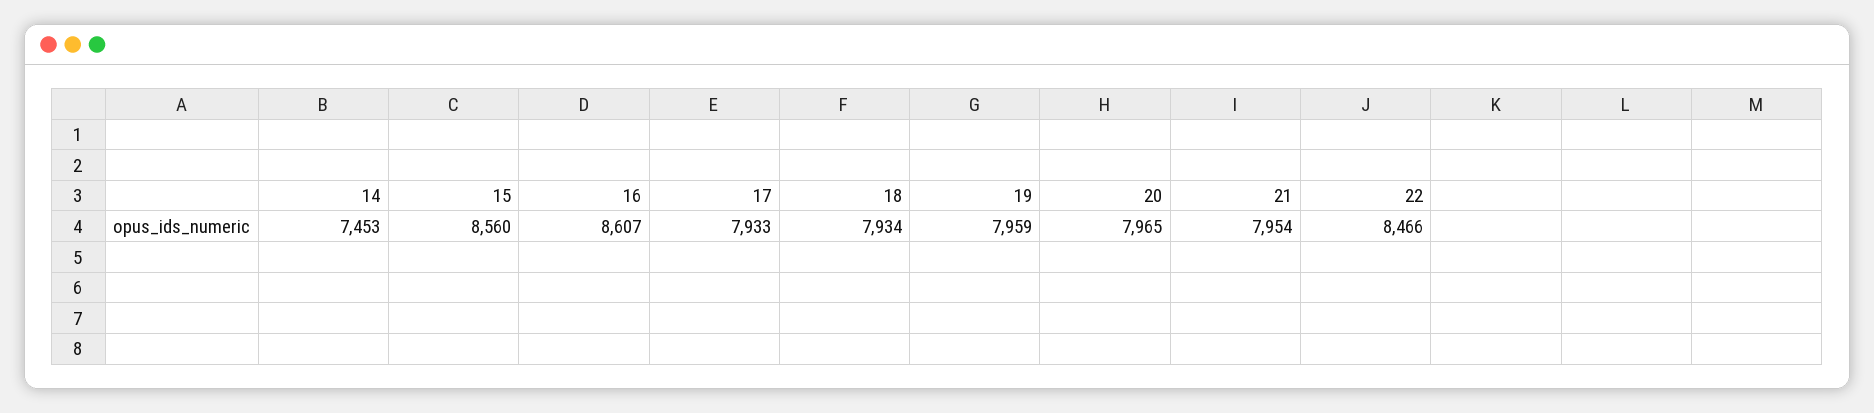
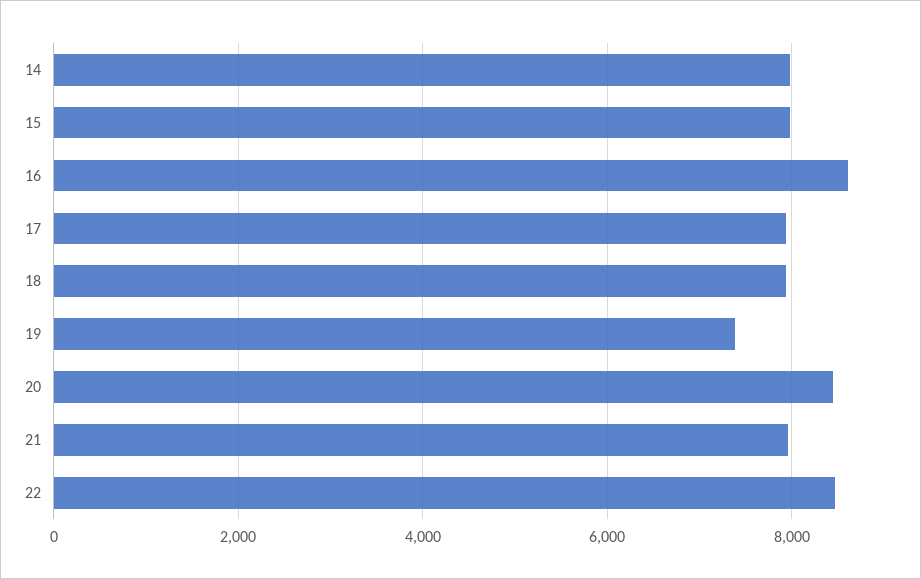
  {
-   "14": 7453,
+   "14": 8000,
-   "15": 8560,
+   "15": 8000,
    "16": 8607,
    "17": 7933,
    "18": 7934,
-   "19": 7959,
+   "19": 7400,
-   "20": 7965,
+   "20": 8400,
    "21": 7954,
    "22": 8466
  }

